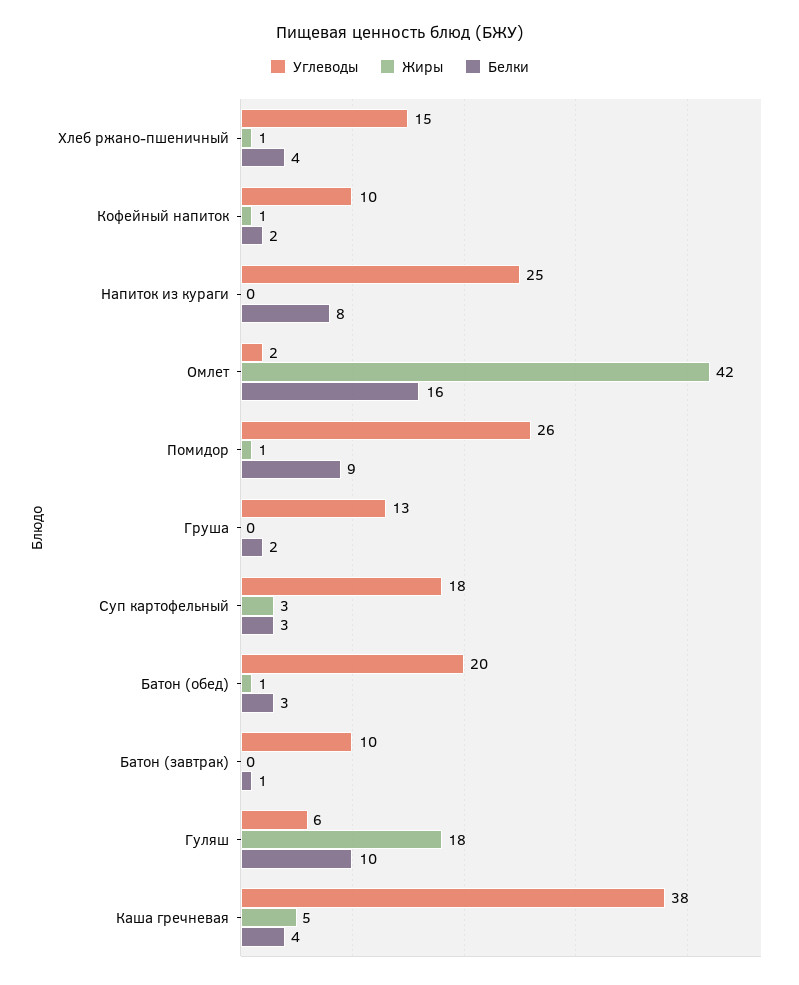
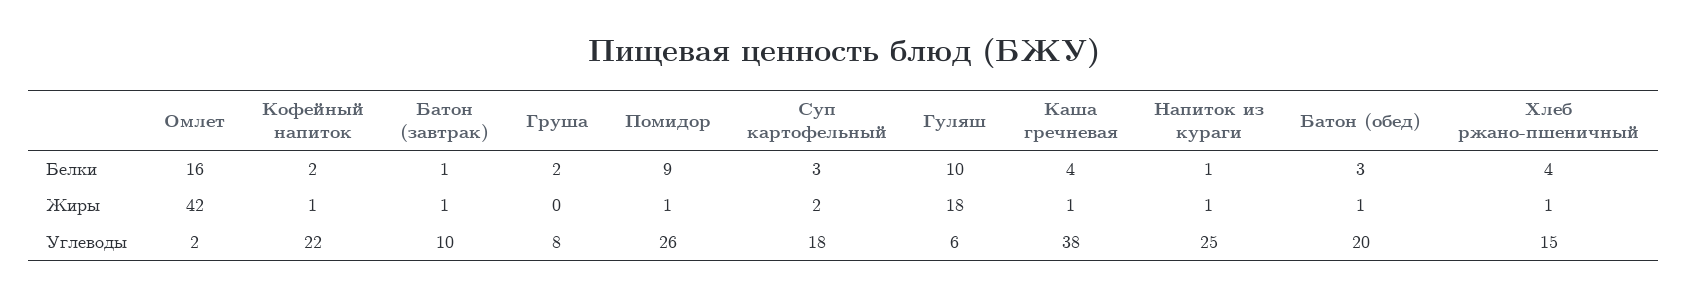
  {
    "Углеводы": {
      "Хлеб ржано-пшеничный": 15,
-     "Кофейный напиток": 10,
+     "Кофейный напиток": 22,
      "Напиток из кураги": 25,
      "Омлет": 2,
      "Помидор": 26,
-     "Груша": 13,
+     "Груша": 8,
      "Суп картофельный": 18,
      "Батон (обед)": 20,
      "Батон (завтрак)": 10,
      "Гуляш": 6,
      "Каша гречневая": 38
    },
    "Жиры": {
      "Хлеб ржано-пшеничный": 1,
      "Кофейный напиток": 1,
-     "Напиток из кураги": 0,
+     "Напиток из кураги": 1,
      "Омлет": 42,
      "Помидор": 1,
      "Груша": 0,
-     "Суп картофельный": 3,
+     "Суп картофельный": 2,
      "Батон (обед)": 1,
-     "Батон (завтрак)": 0,
+     "Батон (завтрак)": 1,
      "Гуляш": 18,
-     "Каша гречневая": 5
+     "Каша гречневая": 1
    },
    "Белки": {
      "Хлеб ржано-пшеничный": 4,
      "Кофейный напиток": 2,
-     "Напиток из кураги": 8,
+     "Напиток из кураги": 1,
      "Омлет": 16,
      "Помидор": 9,
      "Груша": 2,
      "Суп картофельный": 3,
      "Батон (обед)": 3,
      "Батон (завтрак)": 1,
      "Гуляш": 10,
      "Каша гречневая": 4
    }
  }

